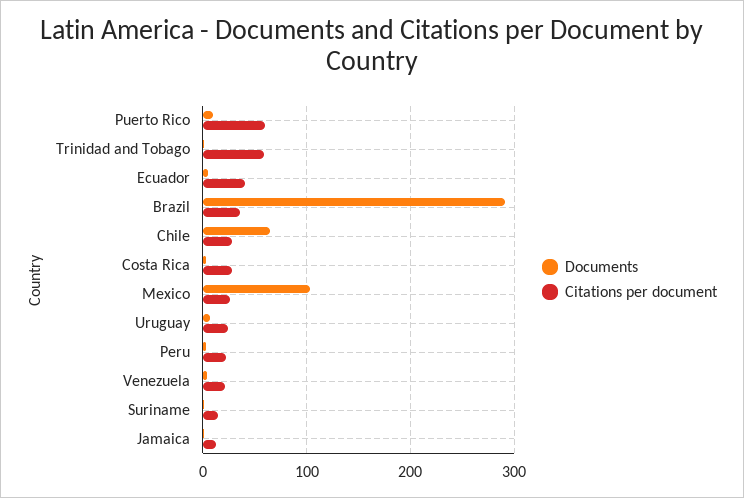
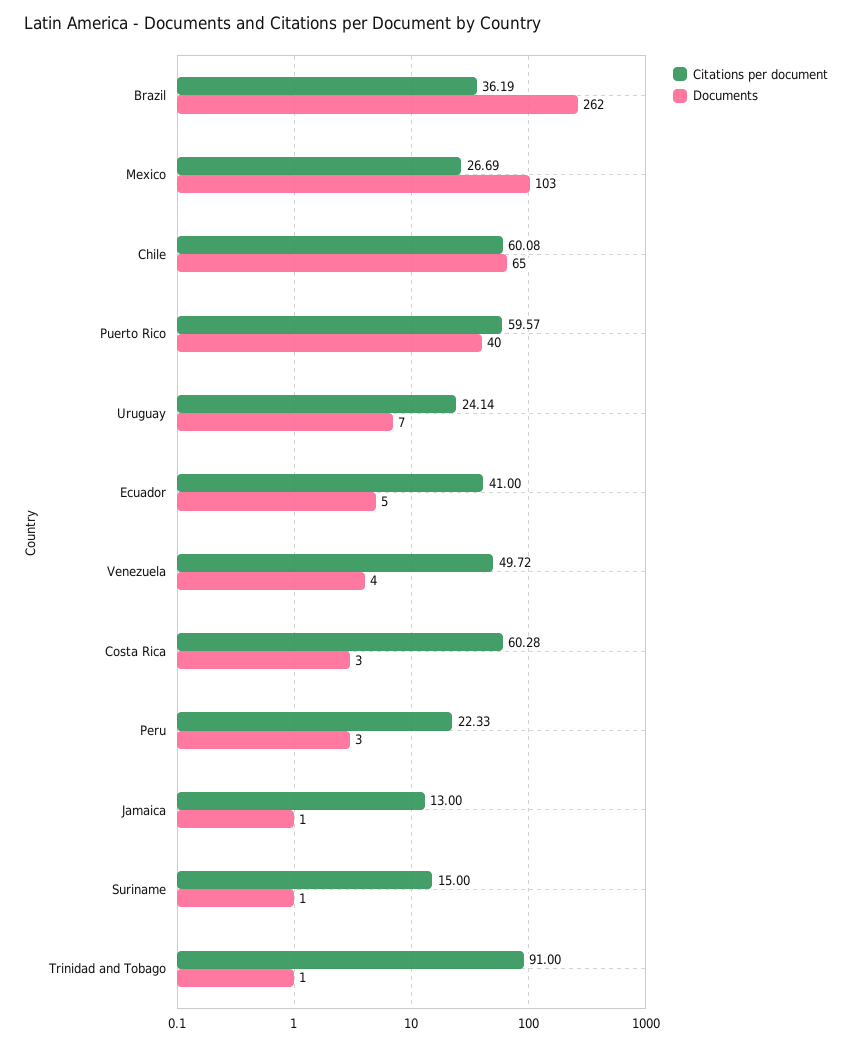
  {
    "Documents": {
-     "Puerto Rico": 10,
+     "Puerto Rico": 40,
      "Trinidad and Tobago": 1,
      "Ecuador": 5,
-     "Brazil": 290,
+     "Brazil": 262,
      "Chile": 65,
      "Costa Rica": 3,
      "Mexico": 103,
      "Uruguay": 7,
      "Peru": 3,
      "Venezuela": 4,
      "Suriname": 1,
      "Jamaica": 1
    },
    "Citations per document": {
      "Puerto Rico": 59.57,
-     "Trinidad and Tobago": 60,
+     "Trinidad and Tobago": 91,
      "Ecuador": 41,
      "Brazil": 36.19,
-     "Chile": 30,
+     "Chile": 60.08,
-     "Costa Rica": 30,
+     "Costa Rica": 60.28,
      "Mexico": 26.69,
      "Uruguay": 24.14,
      "Peru": 22.33,
-     "Venezuela": 20,
+     "Venezuela": 49.72,
      "Suriname": 15,
      "Jamaica": 13
    }
  }

